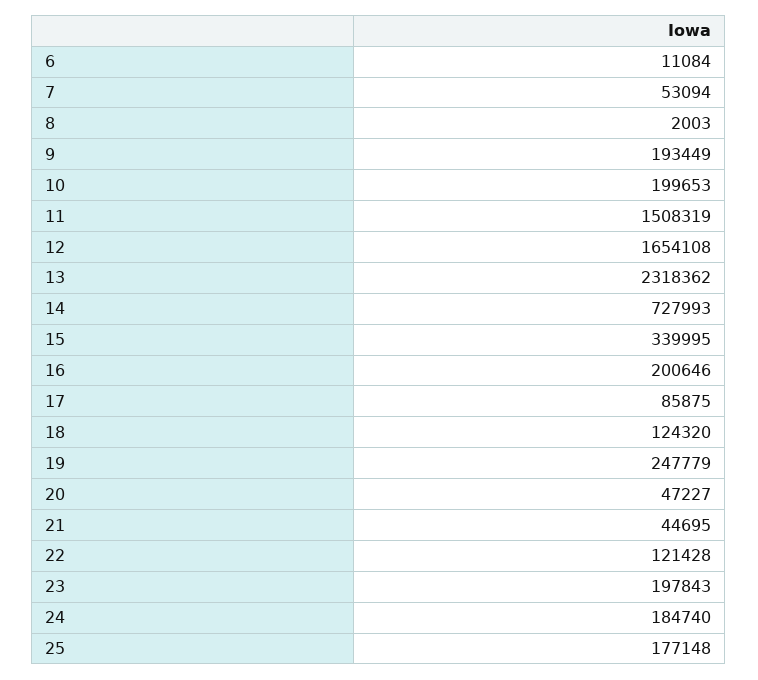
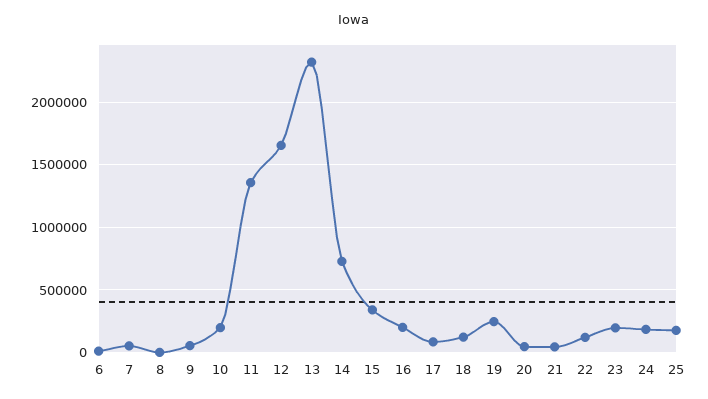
  {
    "6": 11084,
    "7": 53094,
    "8": 2003,
-   "9": 193449,
+   "9": 50000,
    "10": 199653,
-   "11": 1508319,
+   "11": 1350000,
    "12": 1654108,
    "13": 2318362,
    "14": 727993,
    "15": 339995,
    "16": 200646,
    "17": 85875,
    "18": 124320,
    "19": 247779,
    "20": 47227,
    "21": 44695,
    "22": 121428,
    "23": 197843,
    "24": 184740,
    "25": 177148
  }

